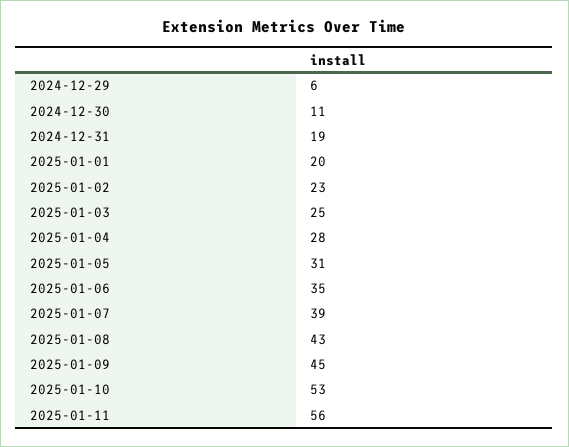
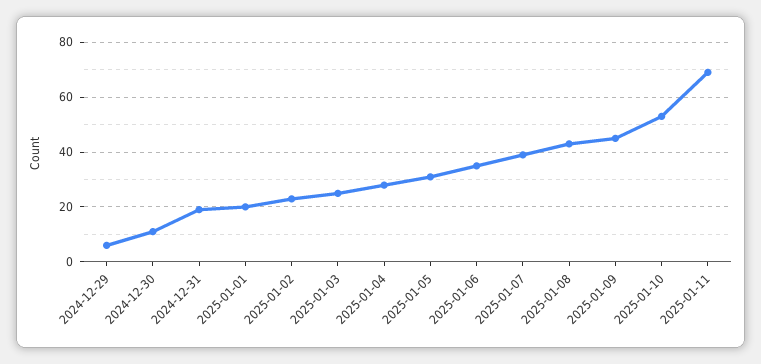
  {
    "2024-12-29": 6,
    "2024-12-30": 11,
    "2024-12-31": 19,
    "2025-01-01": 20,
    "2025-01-02": 23,
    "2025-01-03": 25,
    "2025-01-04": 28,
    "2025-01-05": 31,
    "2025-01-06": 35,
    "2025-01-07": 39,
    "2025-01-08": 43,
    "2025-01-09": 45,
    "2025-01-10": 53,
-   "2025-01-11": 56
+   "2025-01-11": 70
  }

